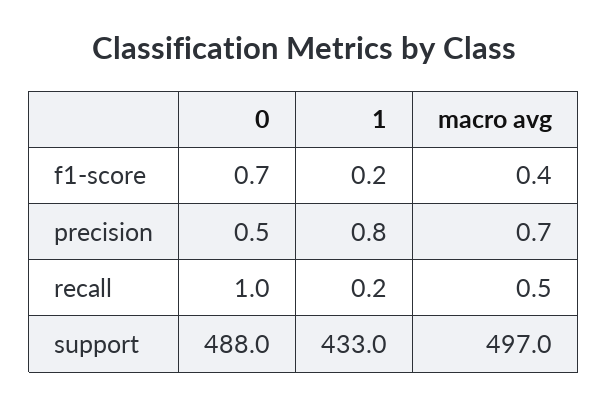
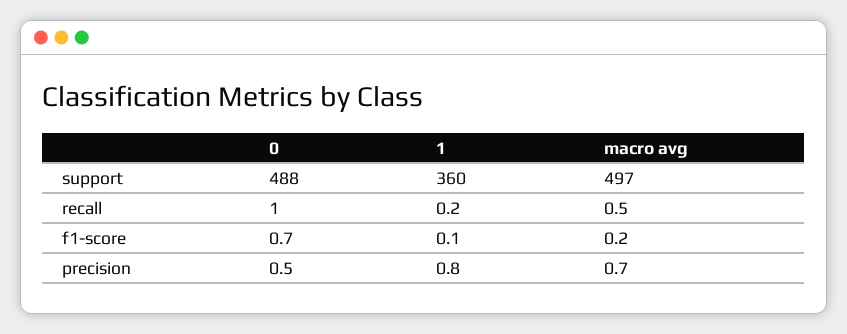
  {
    "0": {
      "f1-score": 0.7,
      "precision": 0.5,
      "recall": 1,
      "support": 488
    },
    "1": {
-     "f1-score": 0.2,
+     "f1-score": 0.1,
      "precision": 0.8,
      "recall": 0.2,
-     "support": 433
+     "support": 360
    },
    "macro avg": {
-     "f1-score": 0.4,
+     "f1-score": 0.2,
      "precision": 0.7,
      "recall": 0.5,
      "support": 497
    }
  }

